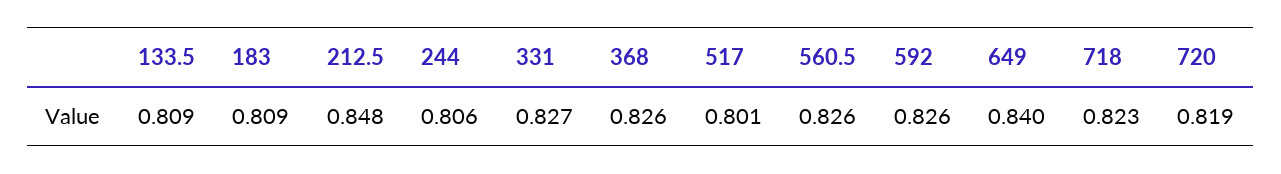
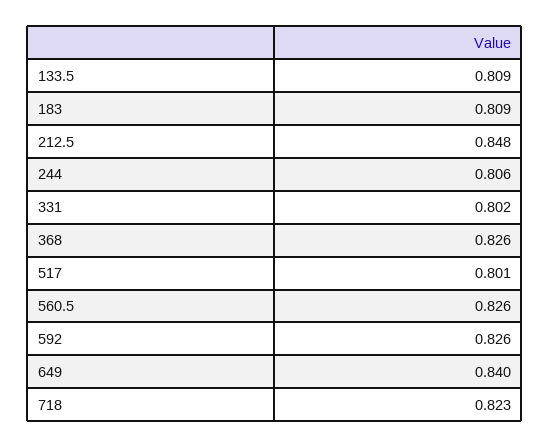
  {
    "133.5": 0.809,
    "183": 0.809,
    "212.5": 0.848,
    "244": 0.806,
-   "331": 0.827,
+   "331": 0.802,
    "368": 0.826,
    "517": 0.801,
    "560.5": 0.826,
    "592": 0.826,
    "649": 0.84,
-   "718": 0.823,
+   "718": 0.823
-   "720": 0.819
  }

